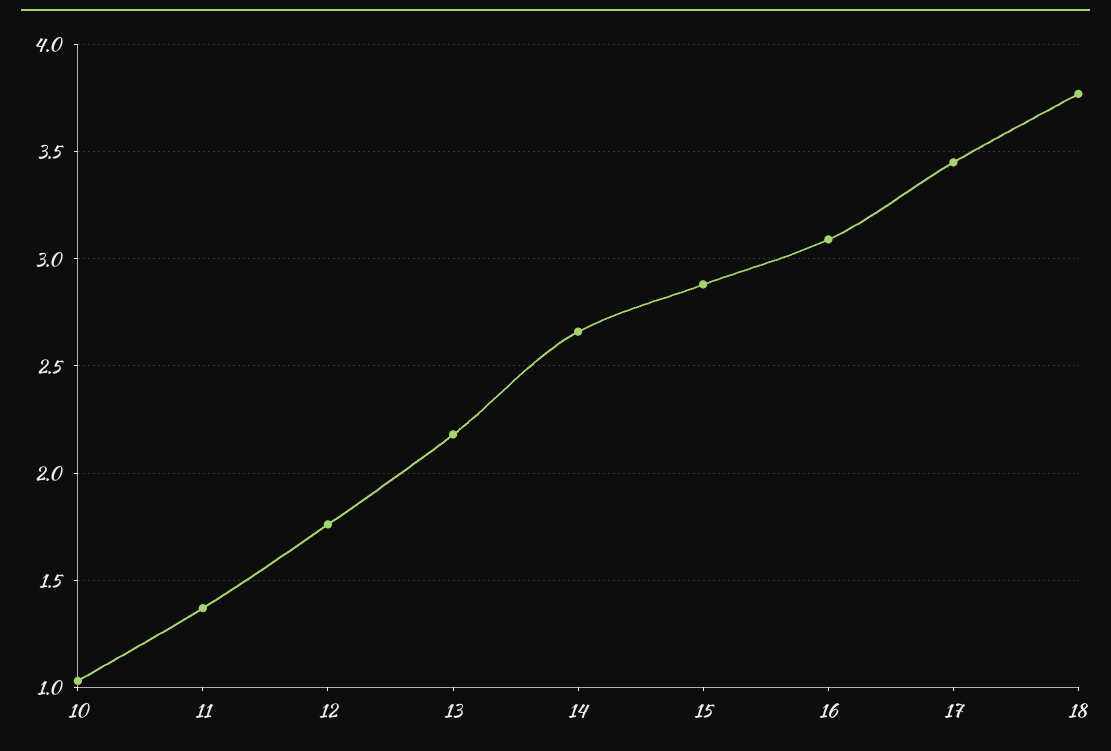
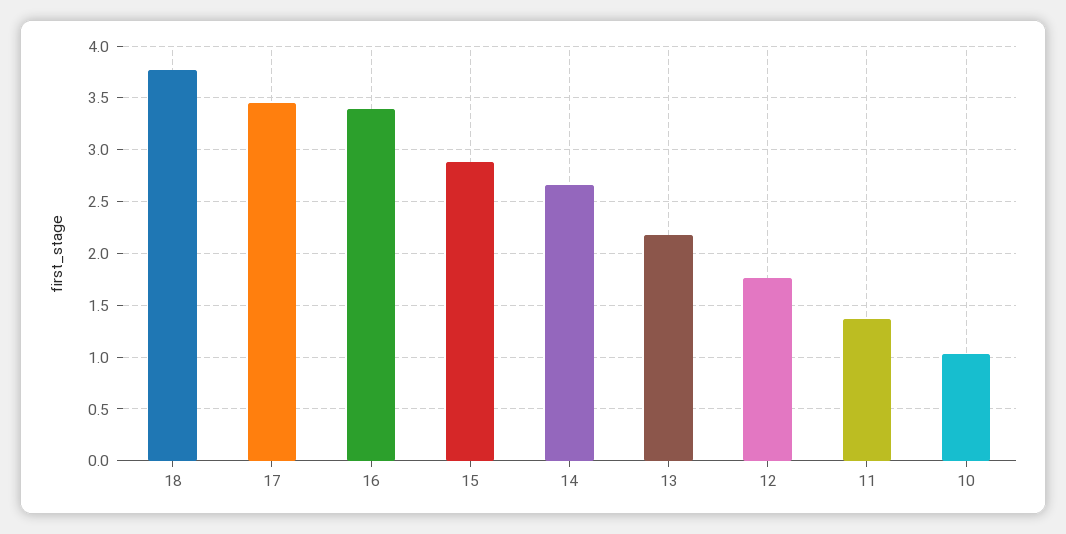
  {
    "10": 1.05,
    "11": 1.35,
    "12": 1.75,
    "13": 2.2,
    "14": 2.65,
    "15": 2.9,
-   "16": 3.1,
+   "16": 3.4,
    "17": 3.45,
    "18": 3.75
  }

